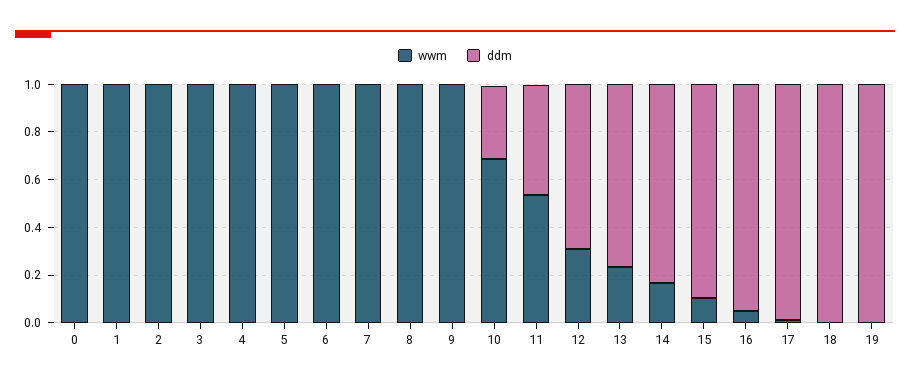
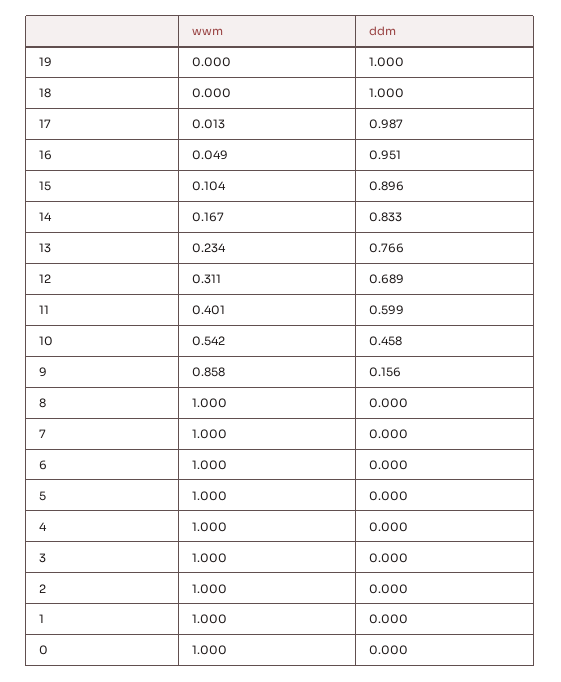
  {
    "wwm": {
      "0": 1,
      "1": 1,
      "2": 1,
      "3": 1,
      "4": 1,
      "5": 1,
      "6": 1,
      "7": 1,
      "8": 1,
-     "9": 1,
+     "9": 0.858,
-     "10": 0.7,
+     "10": 0.542,
-     "11": 0.55,
+     "11": 0.401,
      "12": 0.311,
      "13": 0.234,
      "14": 0.167,
      "15": 0.104,
      "16": 0.049,
      "17": 0.013,
      "18": 0,
      "19": 0
    },
    "ddm": {
      "0": 0,
      "1": 0,
      "2": 0,
      "3": 0,
      "4": 0,
      "5": 0,
      "6": 0,
      "7": 0,
      "8": 0,
-     "9": 0,
+     "9": 0.156,
-     "10": 0.3,
+     "10": 0.458,
-     "11": 0.45,
+     "11": 0.599,
      "12": 0.689,
      "13": 0.766,
      "14": 0.833,
      "15": 0.896,
      "16": 0.951,
      "17": 0.987,
      "18": 1,
      "19": 1
    }
  }

